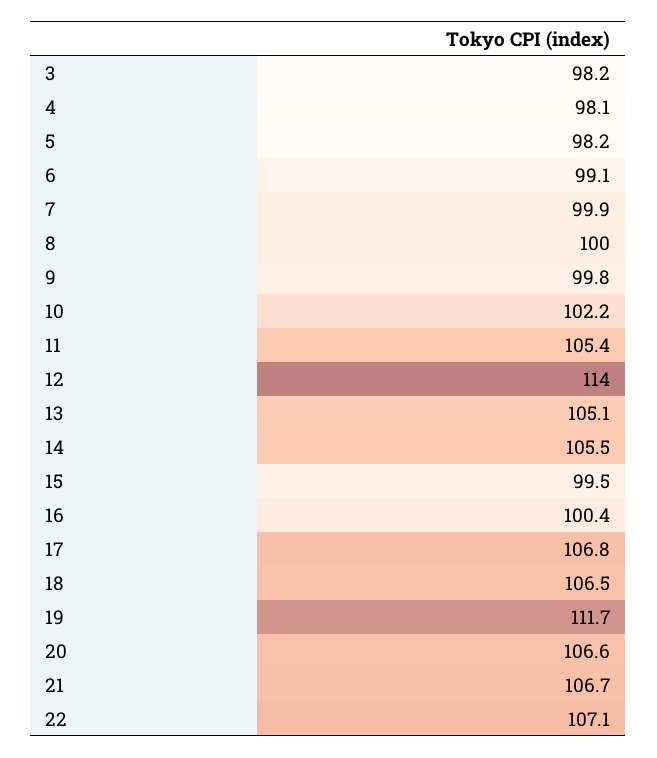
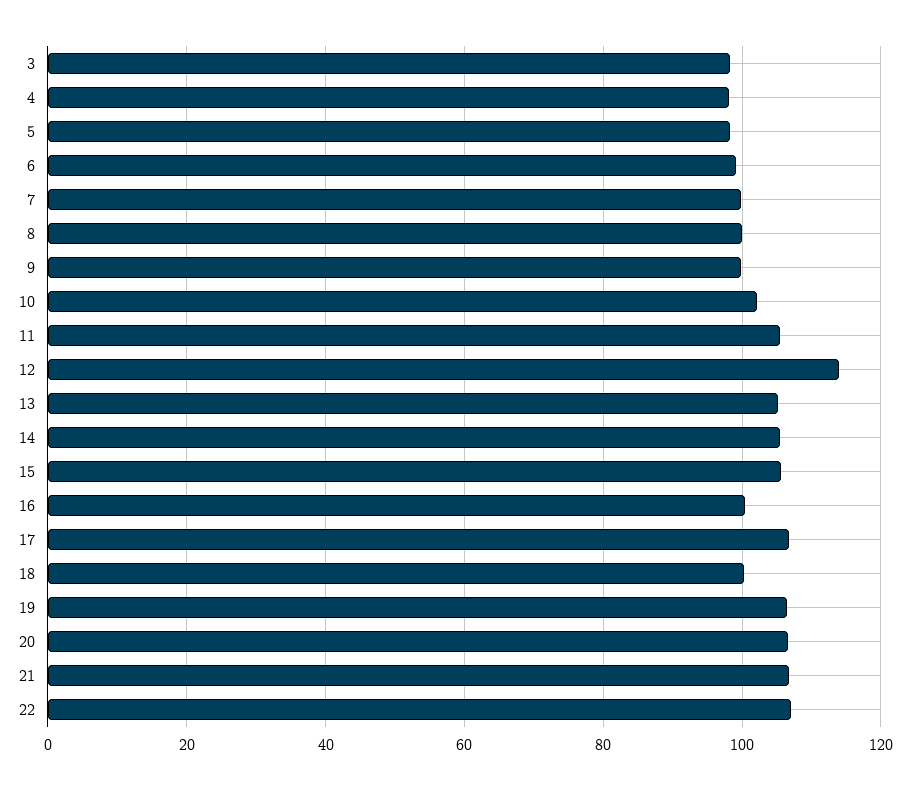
  {
    "3": 98.2,
    "4": 98.1,
    "5": 98.2,
    "6": 99.1,
    "7": 99.9,
    "8": 100,
    "9": 99.8,
    "10": 102.2,
    "11": 105.4,
    "12": 114,
    "13": 105.1,
    "14": 105.5,
-   "15": 99.5,
+   "15": 106,
    "16": 100.4,
    "17": 106.8,
-   "18": 106.5,
+   "18": 100,
-   "19": 111.7,
+   "19": 106,
    "20": 106.6,
    "21": 106.7,
    "22": 107.1
  }

